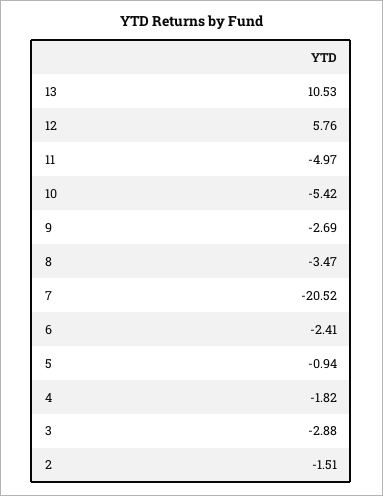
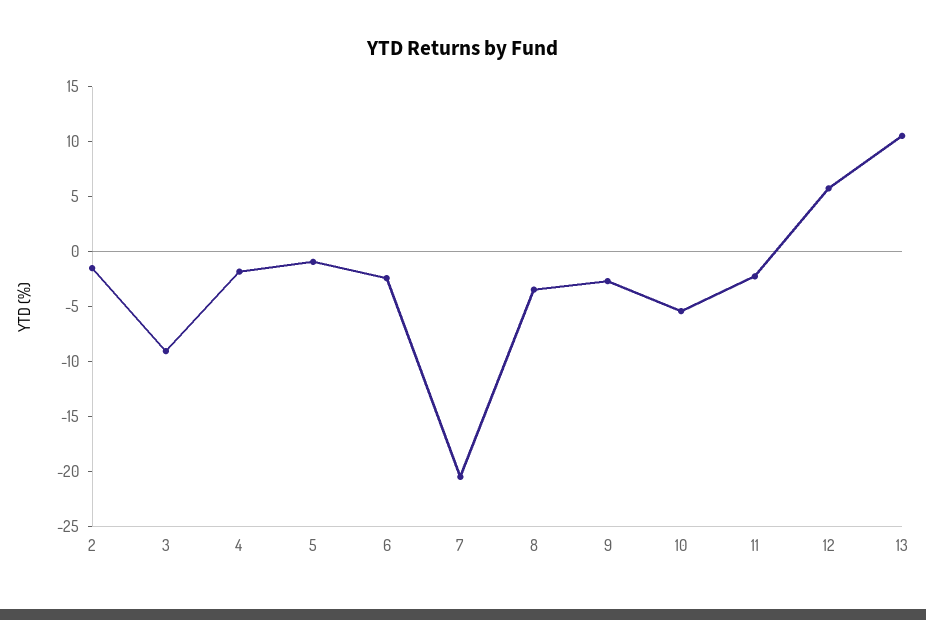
  {
    "13": 10.53,
    "12": 5.76,
-   "11": -4.97,
+   "11": -2,
    "10": -5.42,
    "9": -2.69,
    "8": -3.47,
    "7": -20.52,
    "6": -2.41,
    "5": -0.94,
    "4": -1.82,
-   "3": -2.88,
+   "3": -9,
    "2": -1.51
  }

